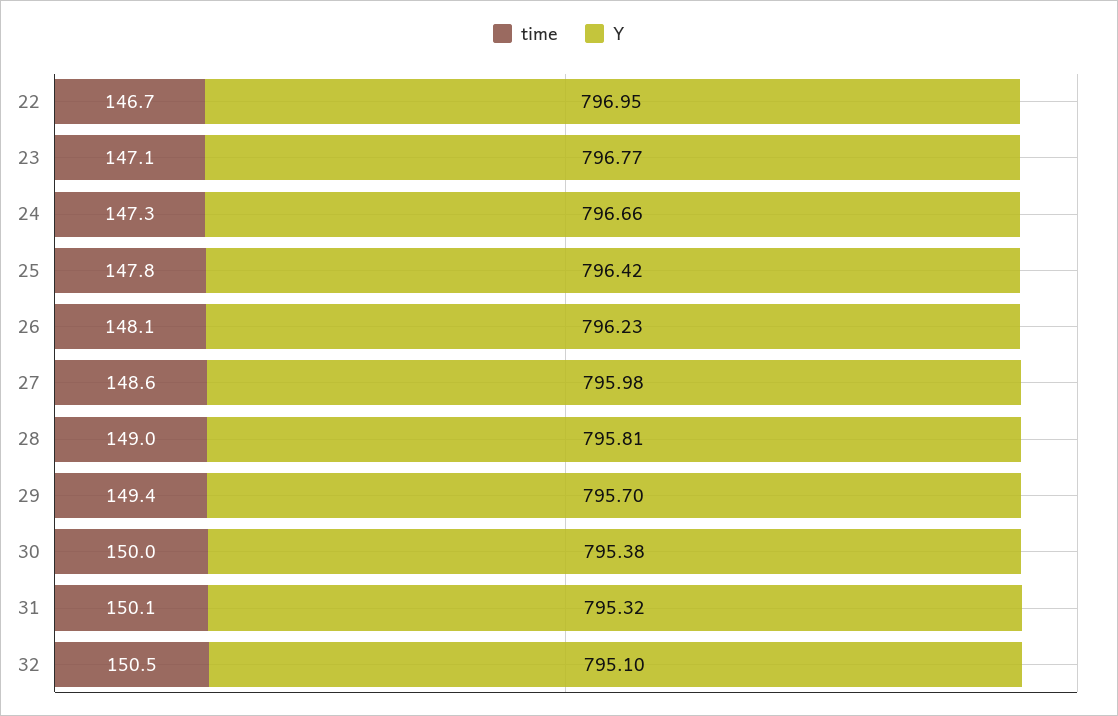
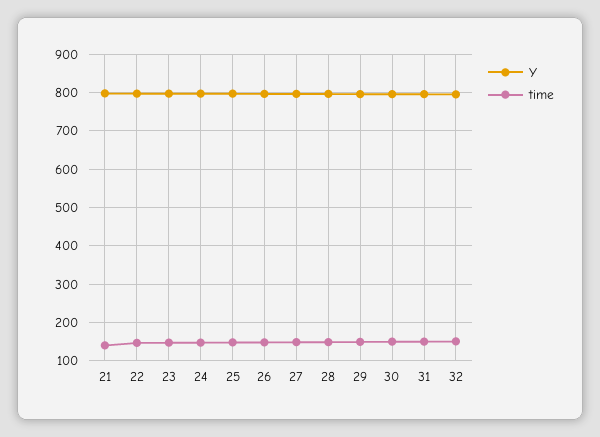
  {
    "time": {
      "22": 146.7,
      "23": 147.1,
      "24": 147.3,
      "25": 147.8,
      "26": 148.1,
      "27": 148.6,
      "28": 149,
      "29": 149.4,
      "30": 150,
      "31": 150.1,
-     "32": 150.5
+     "32": 150.5,
+     "21": 140
    },
    "Y": {
      "22": 796.95,
      "23": 796.77,
      "24": 796.66,
      "25": 796.42,
      "26": 796.23,
      "27": 795.98,
      "28": 795.81,
      "29": 795.7,
      "30": 795.38,
      "31": 795.32,
-     "32": 795.1
+     "32": 795.1,
+     "21": 800
    }
  }

